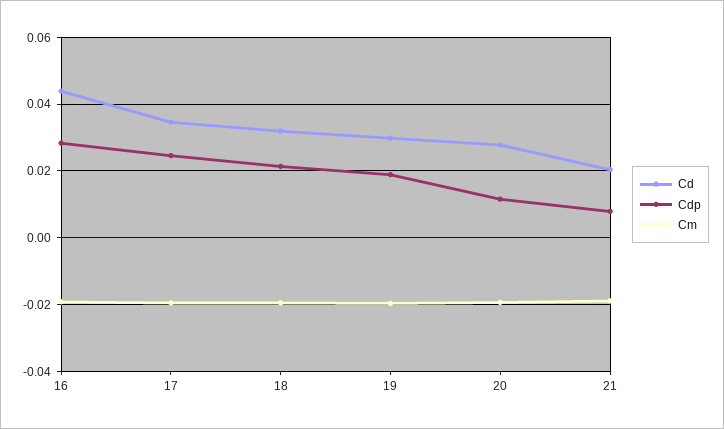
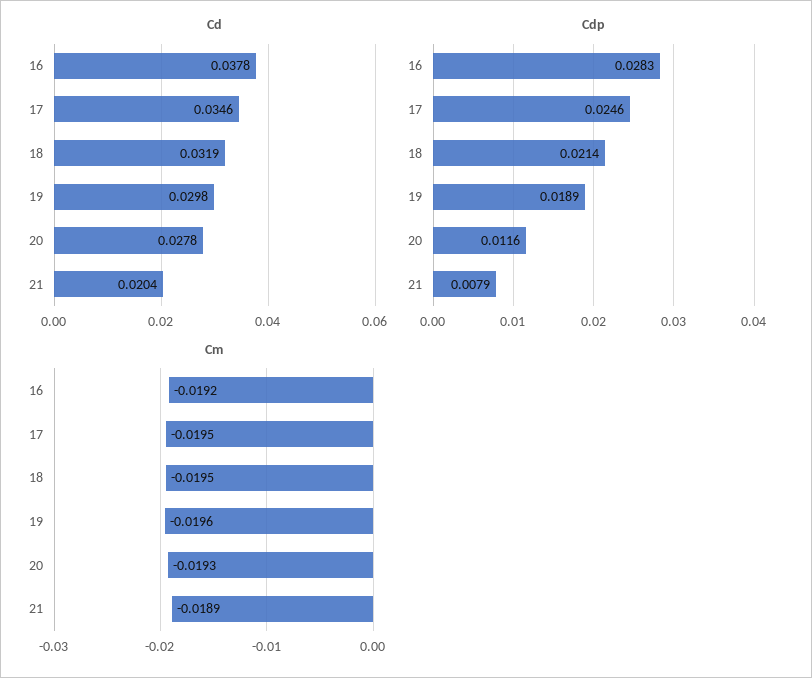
  {
    "Cd": {
-     "16": 0.044,
+     "16": 0.0378,
      "17": 0.0346,
      "18": 0.0319,
      "19": 0.0298,
      "20": 0.0278,
      "21": 0.0204
    },
    "Cdp": {
      "16": 0.0283,
      "17": 0.0246,
      "18": 0.0214,
      "19": 0.0189,
      "20": 0.0116,
      "21": 0.0079
    },
    "Cm": {
      "16": -0.0192,
      "17": -0.0195,
      "18": -0.0195,
      "19": -0.0196,
      "20": -0.0193,
      "21": -0.0189
    }
  }

